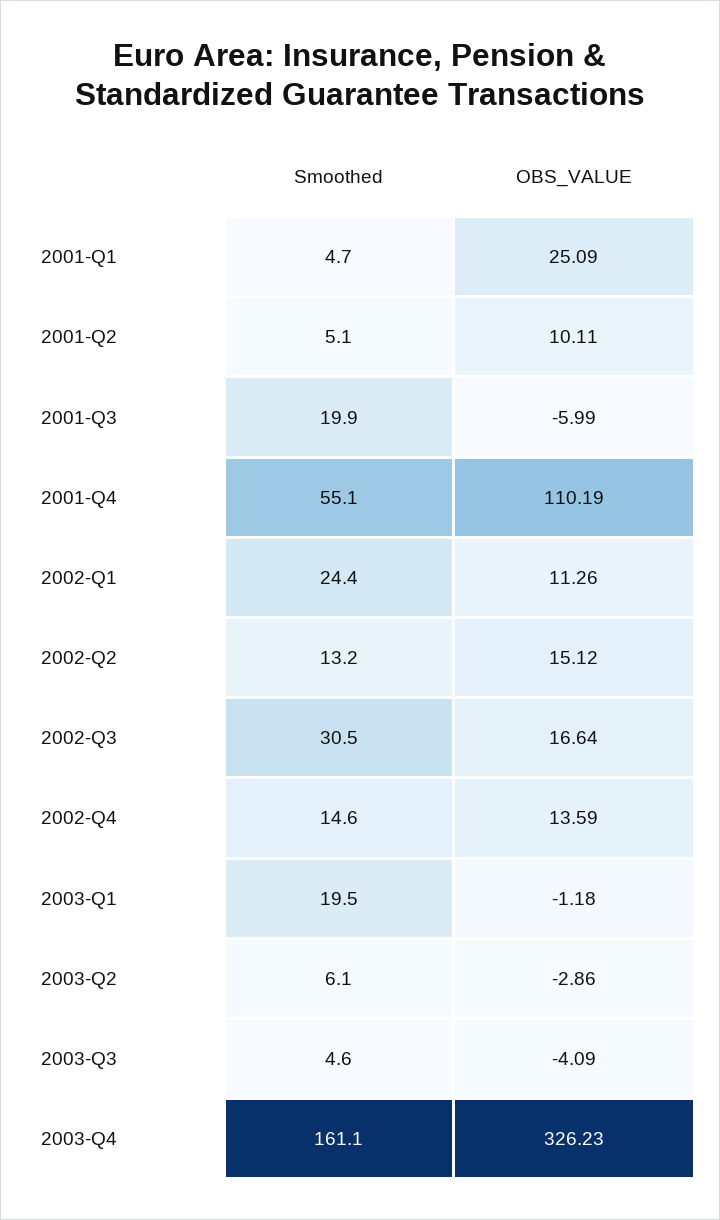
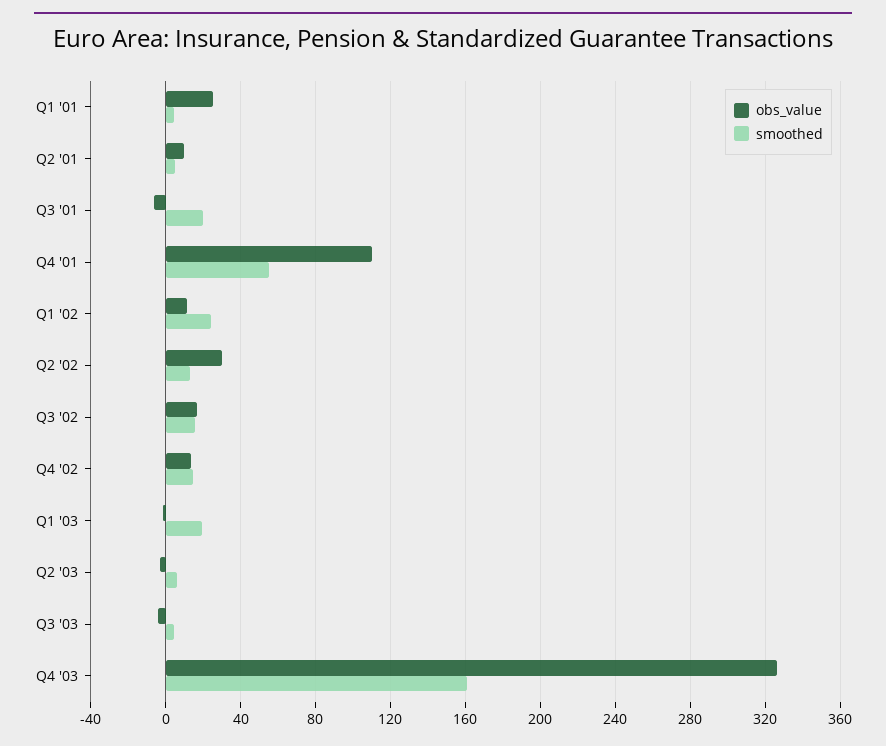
  {
    "Smoothed": {
      "2001-Q1": 4.7,
      "2001-Q2": 5.1,
      "2001-Q3": 19.9,
      "2001-Q4": 55.1,
      "2002-Q1": 24.4,
      "2002-Q2": 13.2,
-     "2002-Q3": 30.5,
+     "2002-Q3": 15,
      "2002-Q4": 14.6,
      "2003-Q1": 19.5,
      "2003-Q2": 6.1,
      "2003-Q3": 4.6,
      "2003-Q4": 161.1
    },
    "OBS_VALUE": {
      "2001-Q1": 25.09,
      "2001-Q2": 10.11,
      "2001-Q3": -5.99,
      "2001-Q4": 110.19,
      "2002-Q1": 11.26,
-     "2002-Q2": 15.12,
+     "2002-Q2": 30,
      "2002-Q3": 16.64,
      "2002-Q4": 13.59,
      "2003-Q1": -1.18,
      "2003-Q2": -2.86,
      "2003-Q3": -4.09,
      "2003-Q4": 326.23
    }
  }

